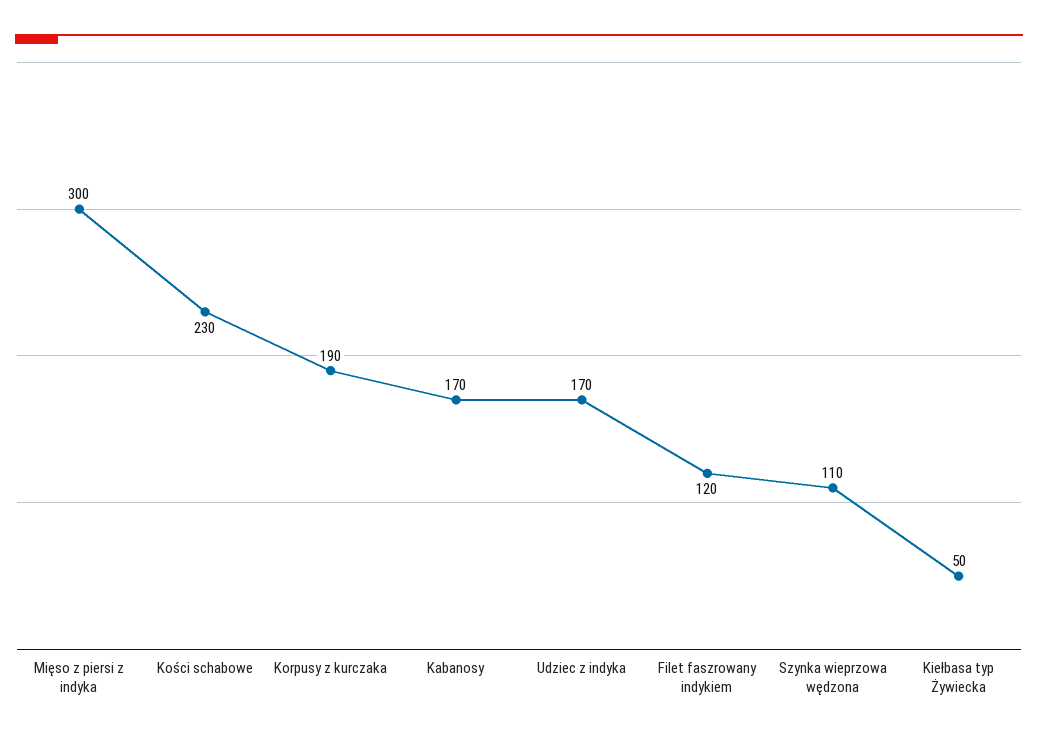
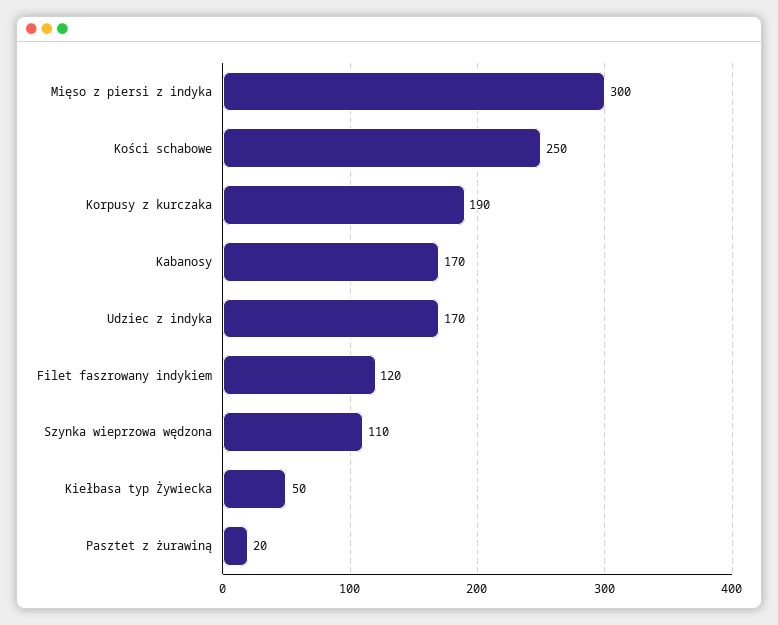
  {
    "Mięso z piersi z indyka": 300,
-   "Kości schabowe": 230,
+   "Kości schabowe": 250,
    "Korpusy z kurczaka": 190,
    "Kabanosy": 170,
    "Udziec z indyka": 170,
    "Filet faszrowany indykiem": 120,
    "Szynka wieprzowa wędzona": 110,
-   "Kiełbasa typ Żywiecka": 50
+   "Kiełbasa typ Żywiecka": 50,
+   "Pasztet z żurawiną": 20
  }

